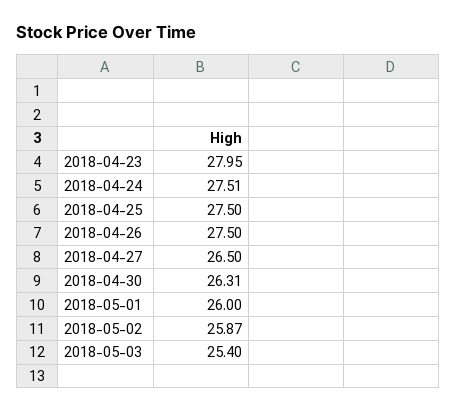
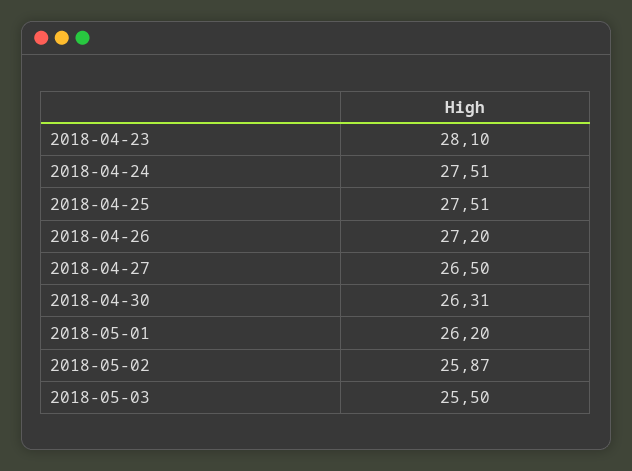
  {
-   "2018-04-23": 27.95,
+   "2018-04-23": 28.1,
    "2018-04-24": 27.51,
-   "2018-04-25": 27.5,
+   "2018-04-25": 27.51,
-   "2018-04-26": 27.5,
+   "2018-04-26": 27.2,
    "2018-04-27": 26.5,
    "2018-04-30": 26.31,
-   "2018-05-01": 26,
+   "2018-05-01": 26.2,
    "2018-05-02": 25.87,
-   "2018-05-03": 25.4
+   "2018-05-03": 25.5
  }

